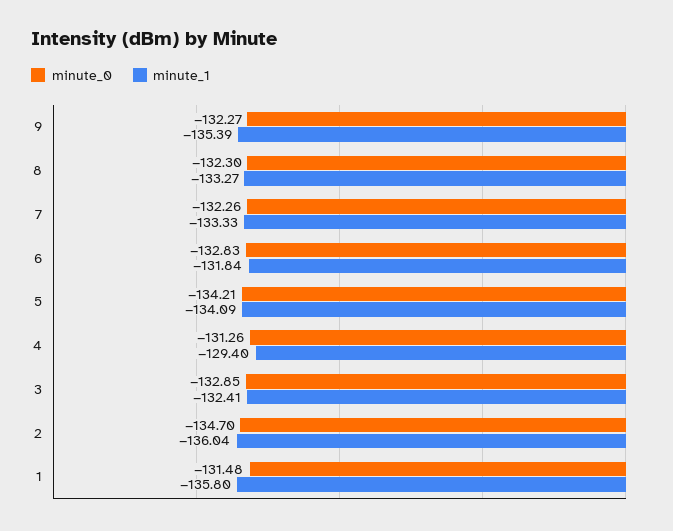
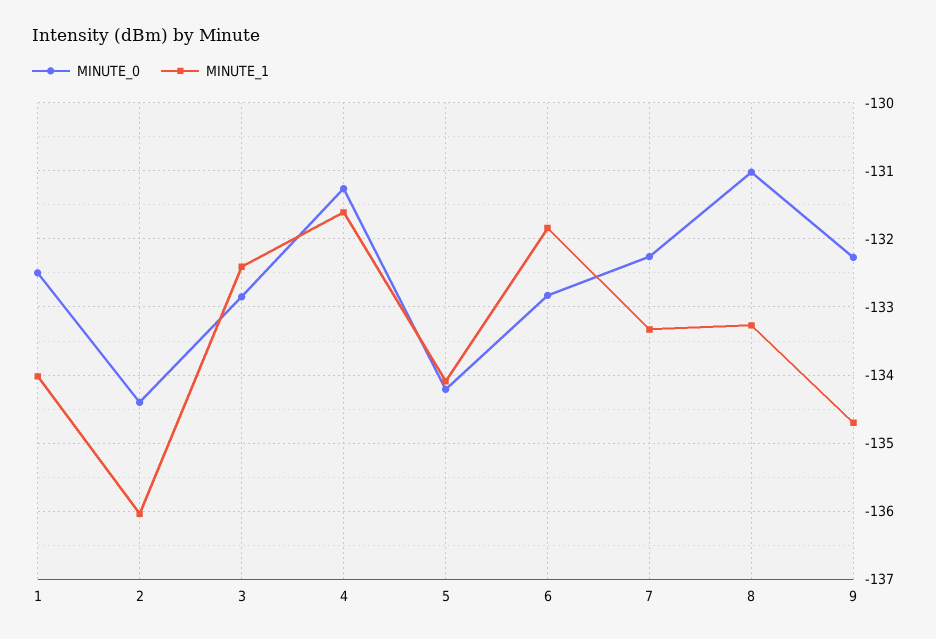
  {
    "minute_0": {
      "9": -132.27,
-     "8": -132.3,
+     "8": -131,
      "7": -132.26,
      "6": -132.83,
      "5": -134.21,
      "4": -131.26,
      "3": -132.85,
-     "2": -134.7,
+     "2": -134.4,
-     "1": -131.48
+     "1": -132.5
    },
    "minute_1": {
-     "9": -135.39,
+     "9": -134.7,
      "8": -133.27,
      "7": -133.33,
      "6": -131.84,
      "5": -134.09,
-     "4": -129.4,
+     "4": -131.6,
      "3": -132.41,
      "2": -136.04,
-     "1": -135.8
+     "1": -134
    }
  }

